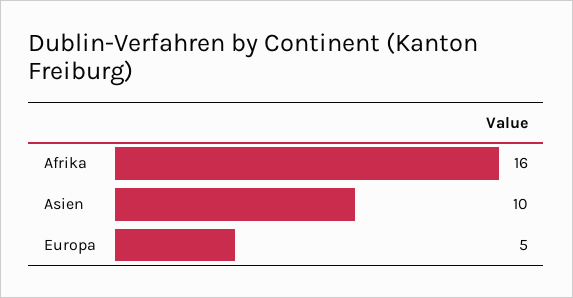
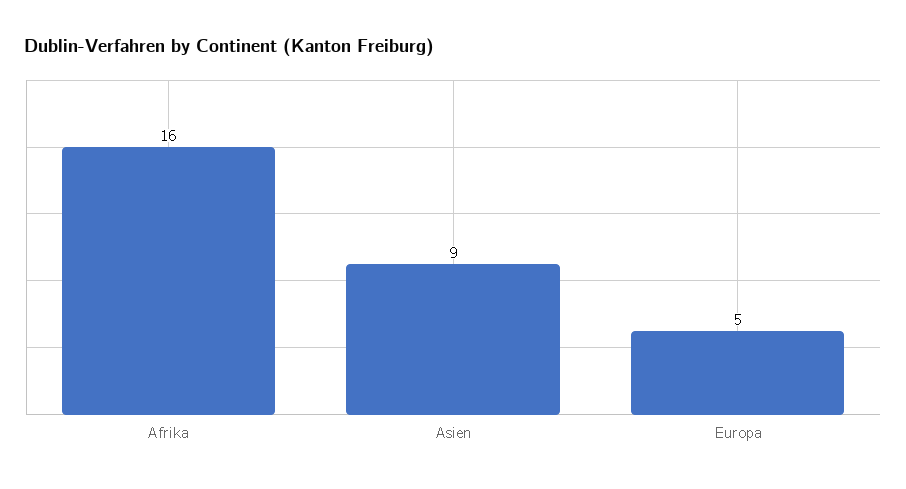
  {
    "Afrika": 16,
-   "Asien": 10,
+   "Asien": 9,
    "Europa": 5
  }

